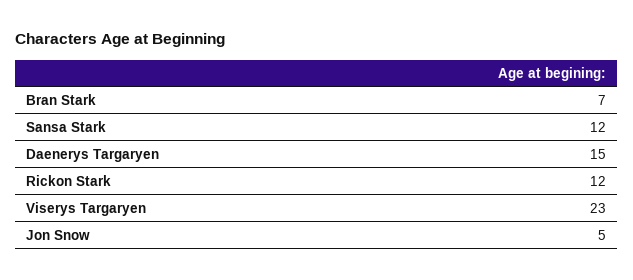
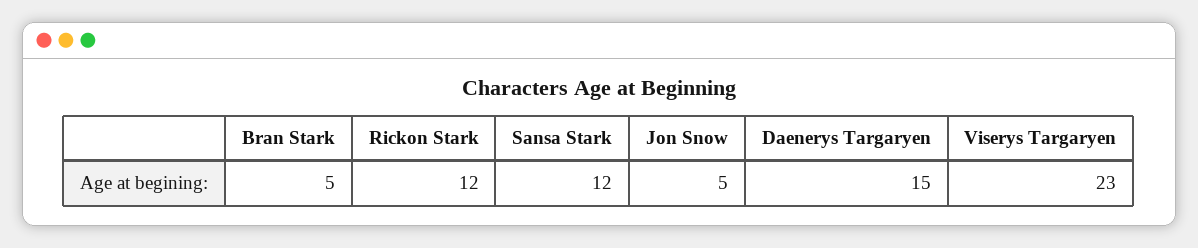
  {
-   "Bran Stark": 7,
+   "Bran Stark": 5,
    "Sansa Stark": 12,
    "Daenerys Targaryen": 15,
    "Rickon Stark": 12,
    "Viserys Targaryen": 23,
    "Jon Snow": 5
  }

